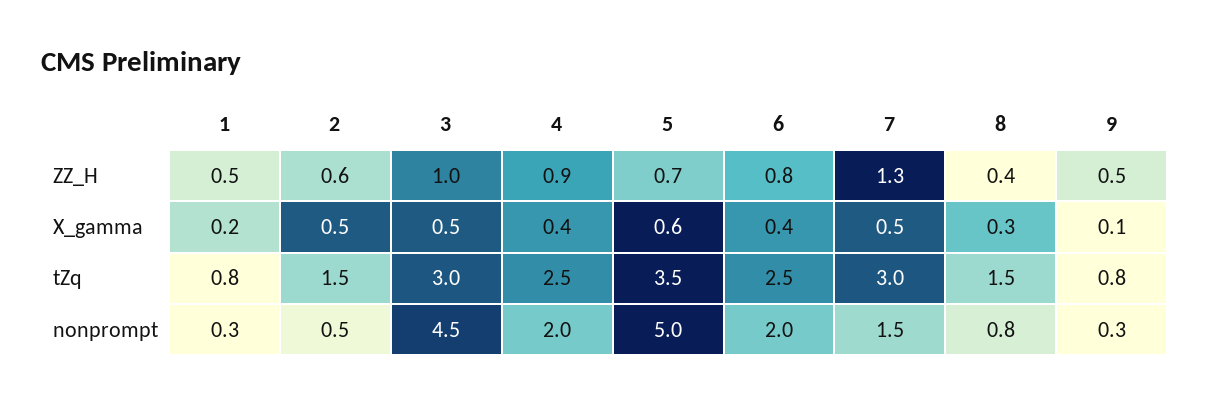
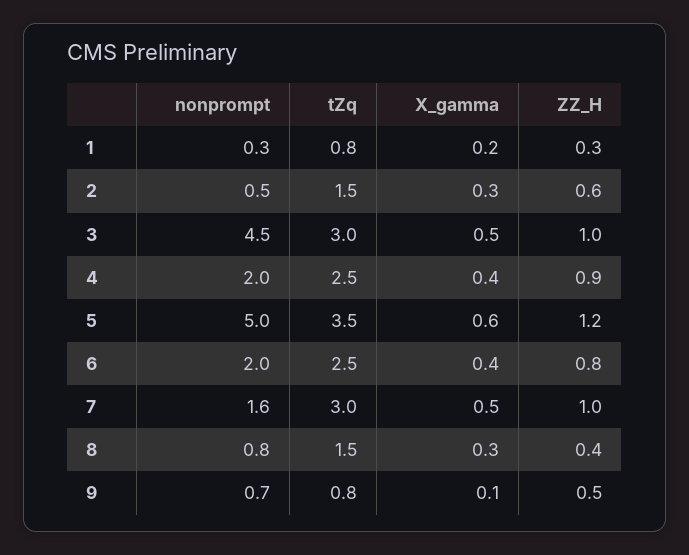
  {
    "1": {
-     "ZZ_H": 0.5,
+     "ZZ_H": 0.3,
      "X_gamma": 0.2,
      "tZq": 0.8,
      "nonprompt": 0.3
    },
    "2": {
      "ZZ_H": 0.6,
-     "X_gamma": 0.5,
+     "X_gamma": 0.3,
      "tZq": 1.5,
      "nonprompt": 0.5
    },
    "3": {
      "ZZ_H": 1,
      "X_gamma": 0.5,
      "tZq": 3,
      "nonprompt": 4.5
    },
    "4": {
      "ZZ_H": 0.9,
      "X_gamma": 0.4,
      "tZq": 2.5,
      "nonprompt": 2
    },
    "5": {
-     "ZZ_H": 0.7,
+     "ZZ_H": 1.2,
      "X_gamma": 0.6,
      "tZq": 3.5,
      "nonprompt": 5
    },
    "6": {
      "ZZ_H": 0.8,
      "X_gamma": 0.4,
      "tZq": 2.5,
      "nonprompt": 2
    },
    "7": {
-     "ZZ_H": 1.3,
+     "ZZ_H": 1,
      "X_gamma": 0.5,
      "tZq": 3,
-     "nonprompt": 1.5
+     "nonprompt": 1.6
    },
    "8": {
      "ZZ_H": 0.4,
      "X_gamma": 0.3,
      "tZq": 1.5,
      "nonprompt": 0.8
    },
    "9": {
      "ZZ_H": 0.5,
      "X_gamma": 0.1,
      "tZq": 0.8,
-     "nonprompt": 0.3
+     "nonprompt": 0.7
    }
  }

